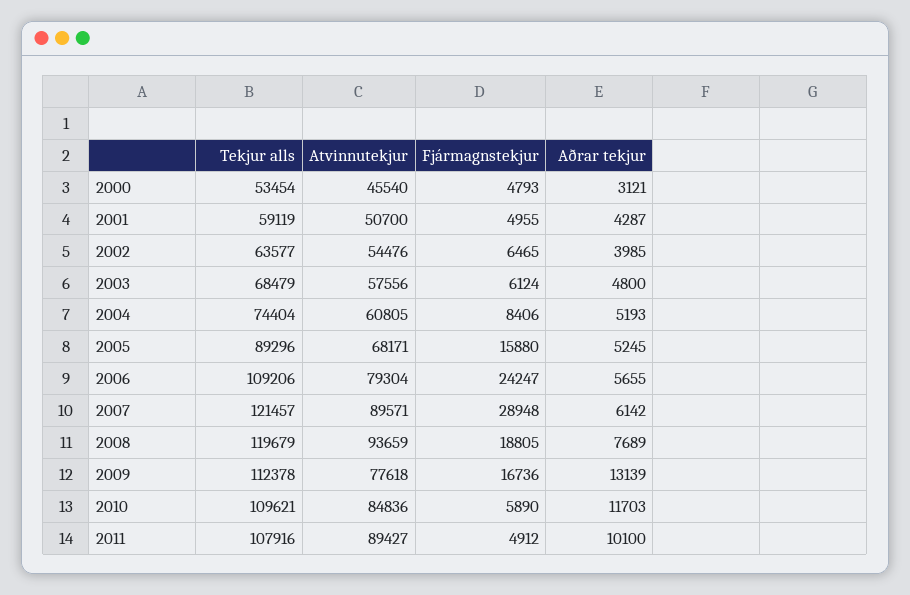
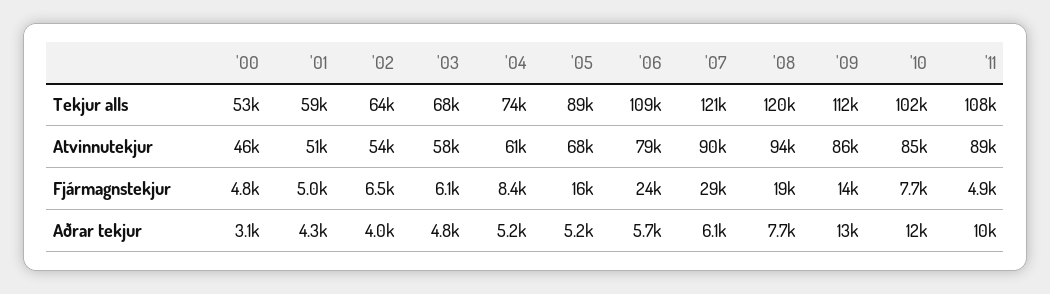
  {
    "Tekjur alls": {
      "2000": 53454,
      "2001": 59119,
      "2002": 63577,
      "2003": 68479,
      "2004": 74404,
      "2005": 89296,
      "2006": 109206,
      "2007": 121457,
      "2008": 119679,
      "2009": 112378,
-     "2010": 109621,
+     "2010": 102000,
      "2011": 107916
    },
    "Atvinnutekjur": {
      "2000": 45540,
      "2001": 50700,
      "2002": 54476,
      "2003": 57556,
      "2004": 60805,
      "2005": 68171,
      "2006": 79304,
      "2007": 89571,
      "2008": 93659,
-     "2009": 77618,
+     "2009": 86000,
      "2010": 84836,
      "2011": 89427
    },
    "Fjármagnstekjur": {
      "2000": 4793,
      "2001": 4955,
      "2002": 6465,
      "2003": 6124,
      "2004": 8406,
      "2005": 15880,
      "2006": 24247,
      "2007": 28948,
      "2008": 18805,
-     "2009": 16736,
+     "2009": 14000,
-     "2010": 5890,
+     "2010": 7700,
      "2011": 4912
    },
    "Aðrar tekjur": {
      "2000": 3121,
      "2001": 4287,
      "2002": 3985,
      "2003": 4800,
      "2004": 5193,
      "2005": 5245,
      "2006": 5655,
      "2007": 6142,
      "2008": 7689,
      "2009": 13139,
      "2010": 11703,
      "2011": 10100
    }
  }

